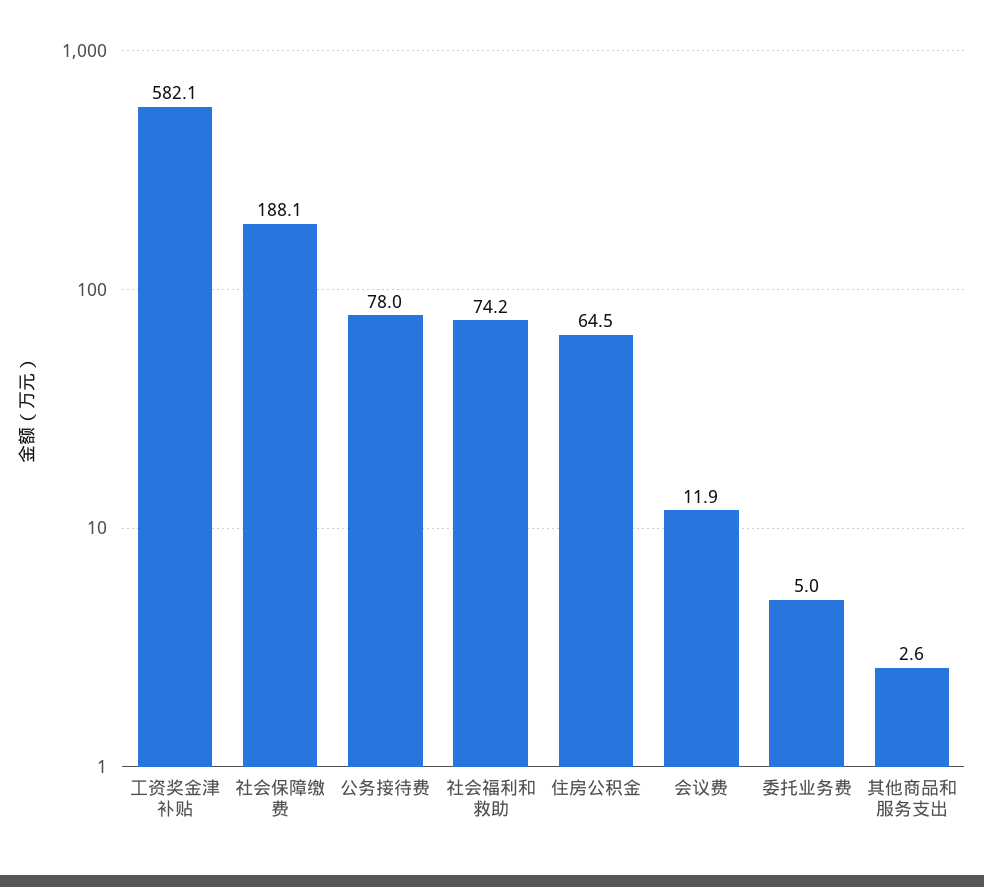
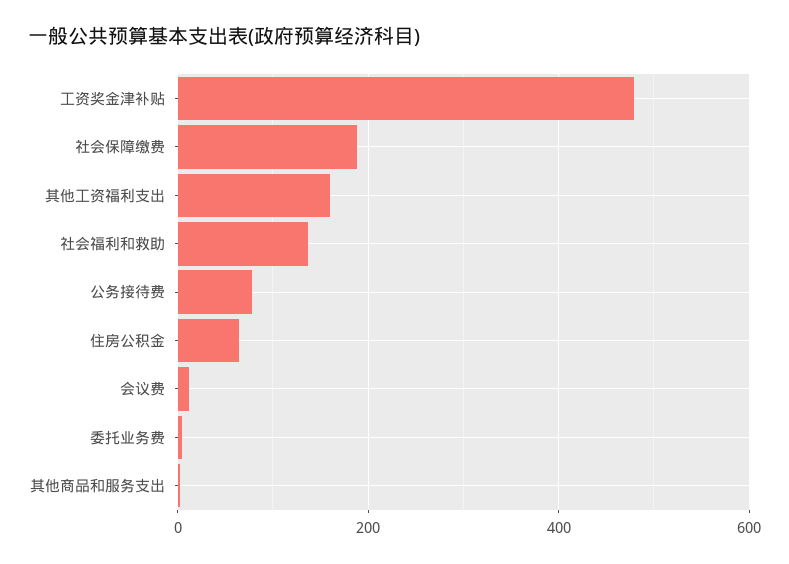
  {
-   "工资奖金津补贴": 582.1,
+   "工资奖金津补贴": 480,
    "社会保障缴费": 188.1,
    "公务接待费": 78,
-   "社会福利和救助": 74.2,
+   "社会福利和救助": 140,
    "住房公积金": 64.5,
    "会议费": 11.9,
    "委托业务费": 5,
-   "其他商品和服务支出": 2.6
+   "其他商品和服务支出": 2.6,
+   "其他工资福利支出": 160
  }

